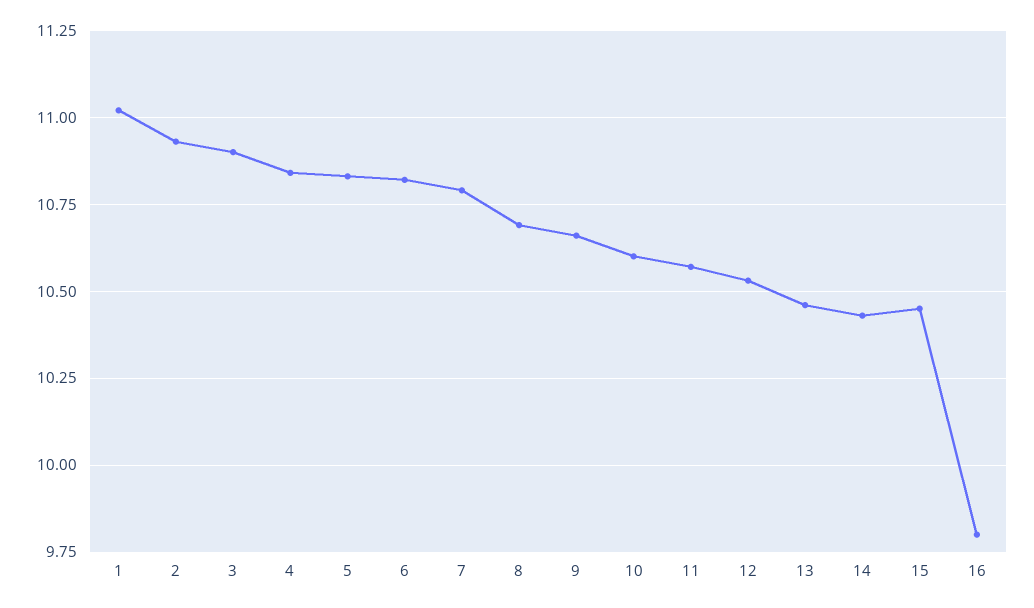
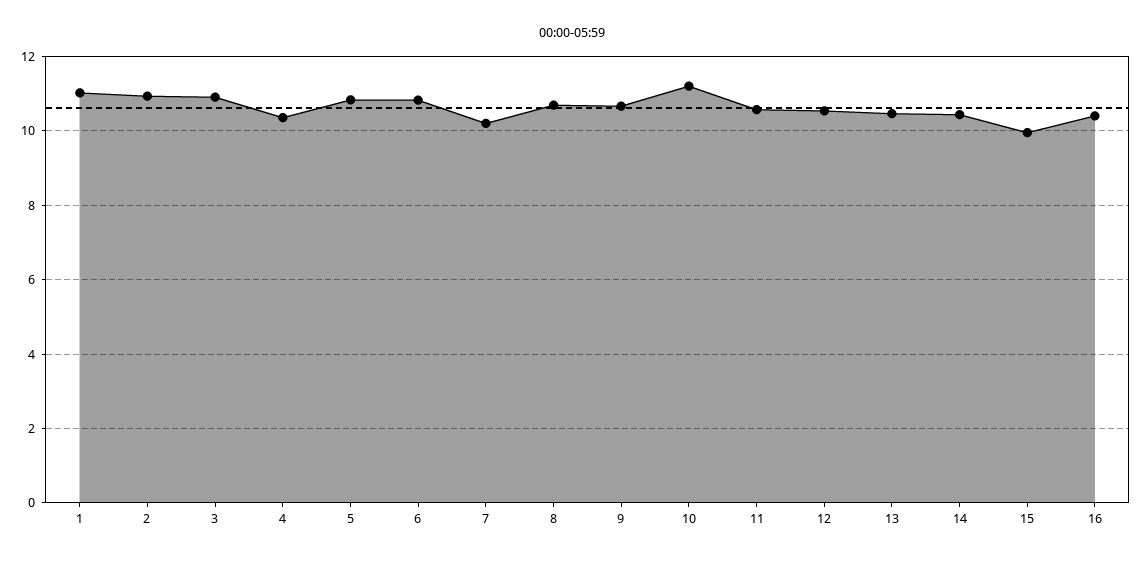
  {
    "1": 11,
    "2": 10.95,
    "3": 10.9,
-   "4": 10.85,
+   "4": 10.4,
    "5": 10.85,
    "6": 10.8,
-   "7": 10.8,
+   "7": 10.2,
    "8": 10.7,
    "9": 10.65,
-   "10": 10.6,
+   "10": 11.2,
    "11": 10.55,
    "12": 10.55,
    "13": 10.45,
    "14": 10.45,
-   "15": 10.45,
+   "15": 10,
-   "16": 9.8
+   "16": 10.4
  }

